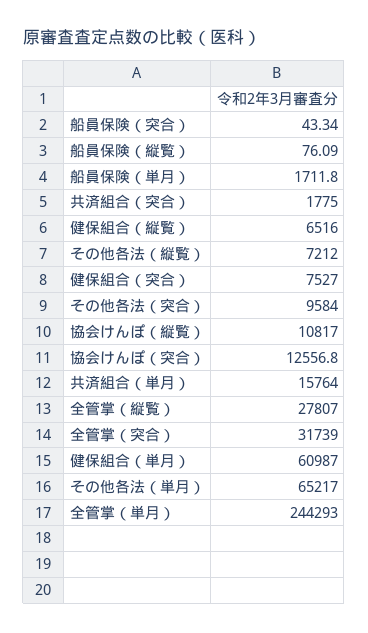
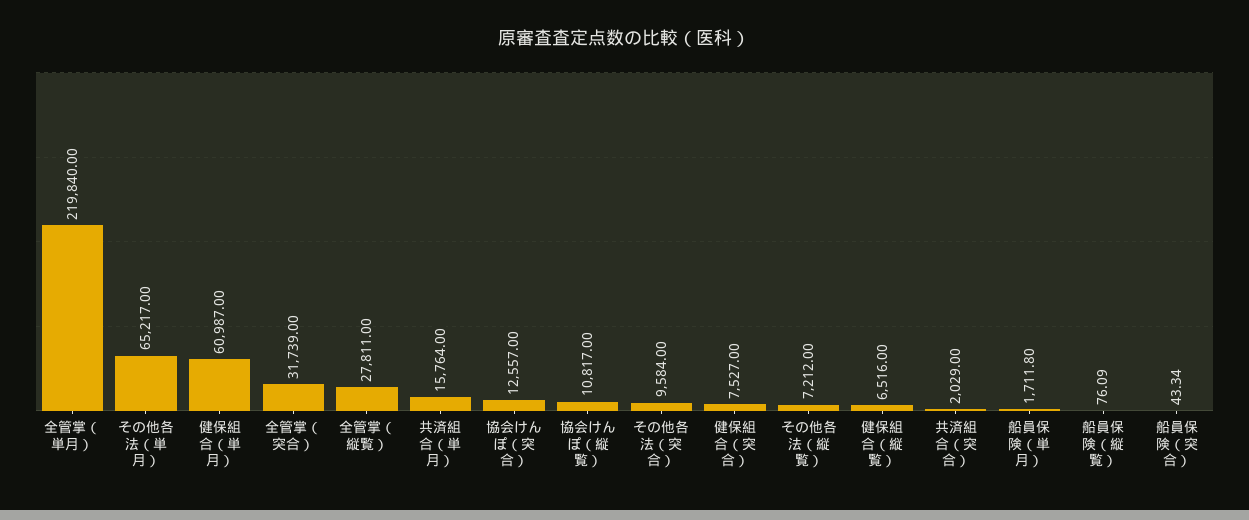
  {
    "船員保険（突合）": 43.34,
    "船員保険（縦覧）": 76.09,
    "船員保険（単月）": 1711.8,
-   "共済組合（突合）": 1775,
+   "共済組合（突合）": 2029,
    "健保組合（縦覧）": 6516,
    "その他各法（縦覧）": 7212,
    "健保組合（突合）": 7527,
    "その他各法（突合）": 9584,
    "協会けんぽ（縦覧）": 10817,
-   "協会けんぽ（突合）": 12556.8,
+   "協会けんぽ（突合）": 12557,
    "共済組合（単月）": 15764,
-   "全管掌（縦覧）": 27807,
+   "全管掌（縦覧）": 27811,
    "全管掌（突合）": 31739,
    "健保組合（単月）": 60987,
    "その他各法（単月）": 65217,
-   "全管掌（単月）": 244293
+   "全管掌（単月）": 219840
  }

